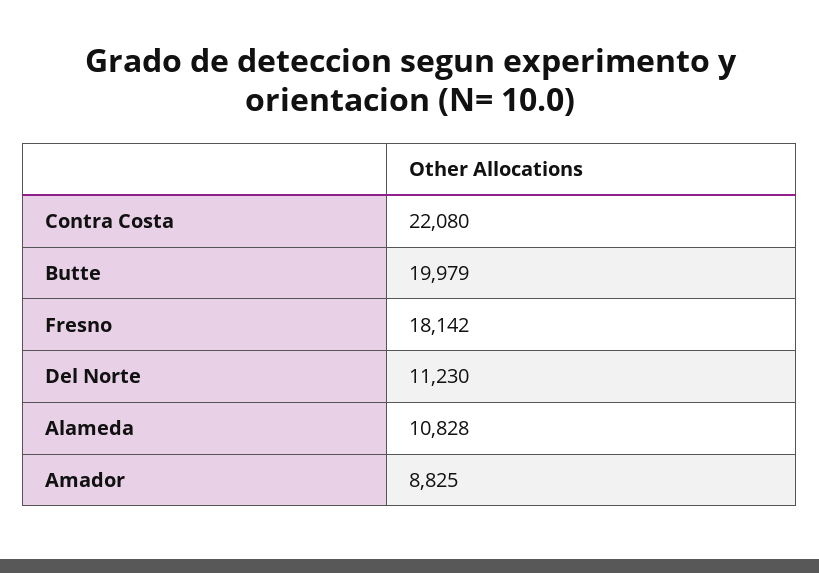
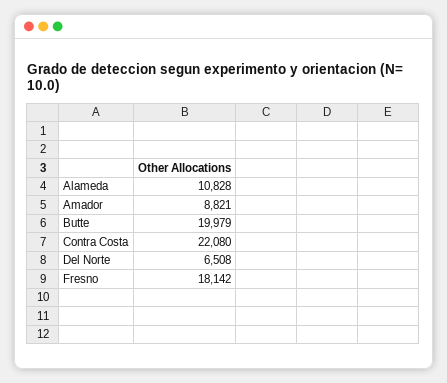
  {
    "Contra Costa": 22080,
    "Butte": 19979,
    "Fresno": 18142,
-   "Del Norte": 11230,
+   "Del Norte": 6508,
    "Alameda": 10828,
-   "Amador": 8825
+   "Amador": 8821
  }

